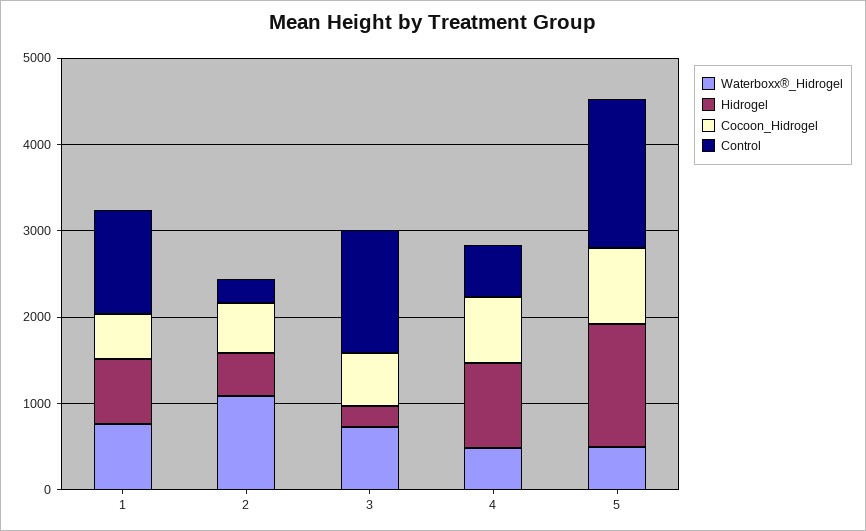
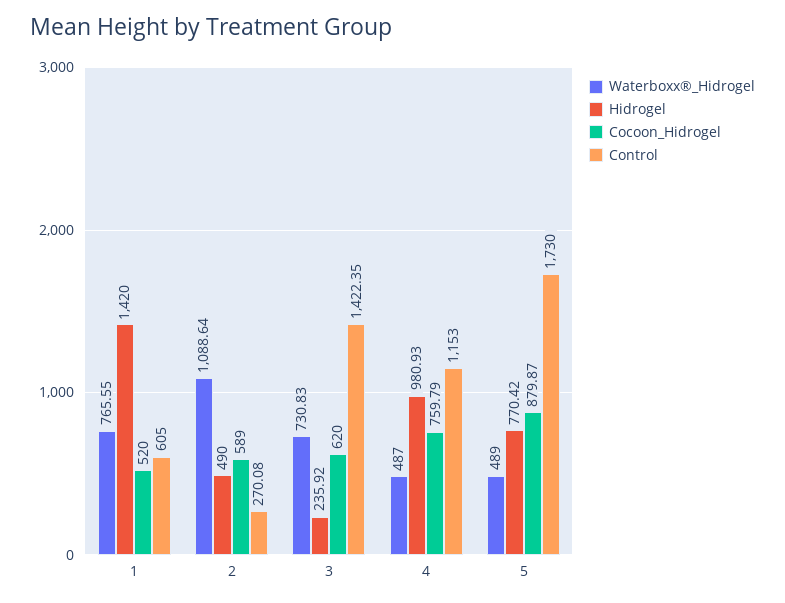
  {
    "Waterboxx®_Hidrogel": {
      "1": 765.55,
      "2": 1088.64,
      "3": 730.83,
      "4": 487,
      "5": 489
    },
    "Hidrogel": {
-     "1": 800,
+     "1": 1420,
      "2": 490,
      "3": 235.92,
      "4": 980.93,
-     "5": 1400
+     "5": 770.42
    },
    "Cocoon_Hidrogel": {
      "1": 520,
      "2": 589,
      "3": 620,
      "4": 759.79,
      "5": 879.87
    },
    "Control": {
-     "1": 1200,
+     "1": 605,
      "2": 270.08,
      "3": 1422.35,
-     "4": 600,
+     "4": 1153,
      "5": 1730
    }
  }

